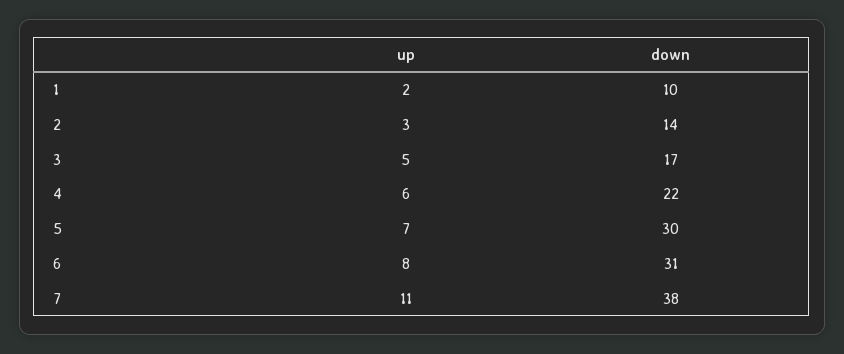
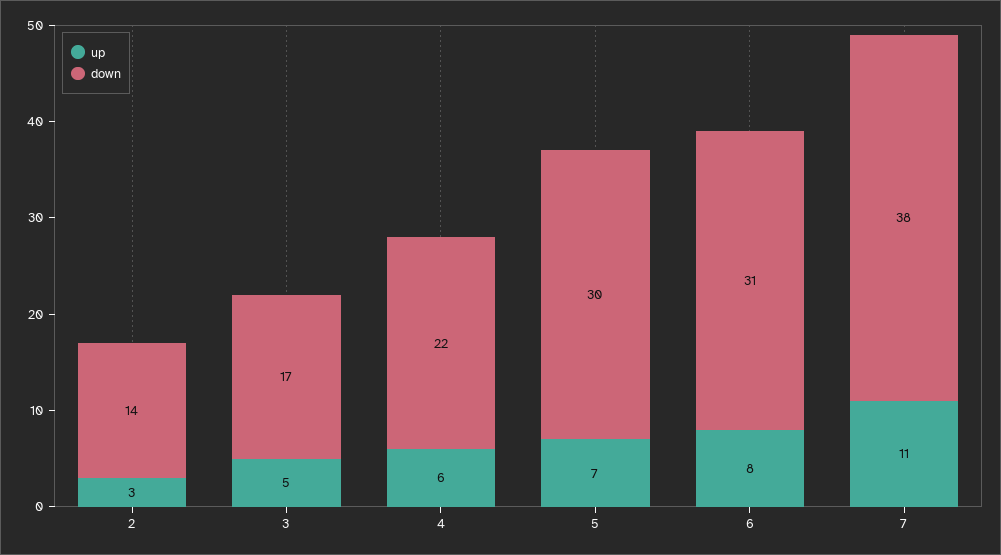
  {
    "up": {
-     "1": 2,
      "2": 3,
      "3": 5,
      "4": 6,
      "5": 7,
      "6": 8,
      "7": 11
    },
    "down": {
-     "1": 10,
      "2": 14,
      "3": 17,
      "4": 22,
      "5": 30,
      "6": 31,
      "7": 38
    }
  }

